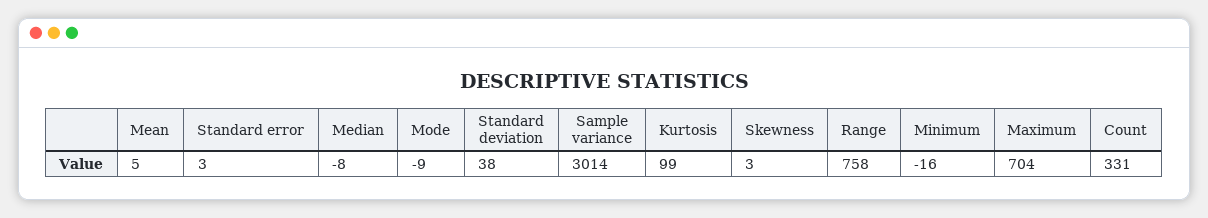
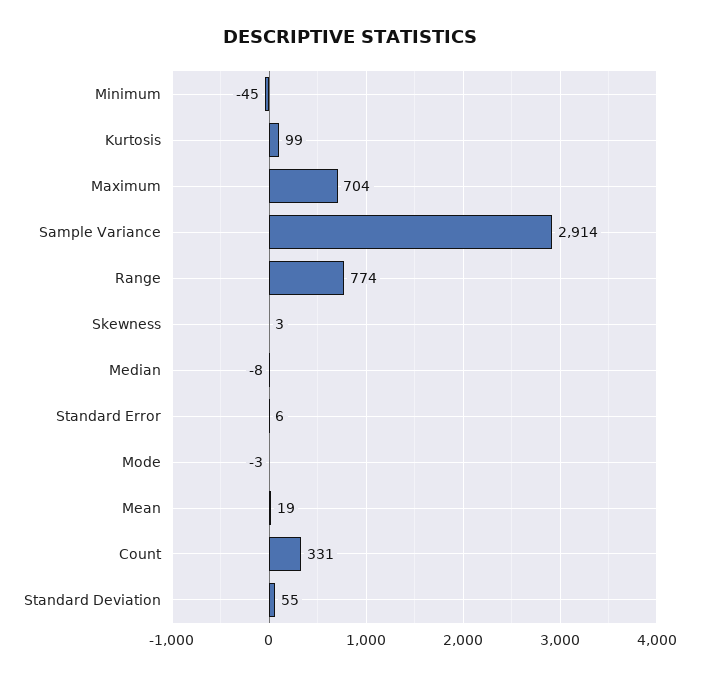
  {
-   "Mean": 5,
+   "Mean": 19,
-   "Standard error": 3,
+   "Standard error": 6,
    "Median": -8,
-   "Mode": -9,
+   "Mode": -3,
-   "Standard deviation": 38,
+   "Standard deviation": 55,
-   "Sample variance": 3014,
+   "Sample variance": 2914,
    "Kurtosis": 99,
    "Skewness": 3,
-   "Range": 758,
+   "Range": 774,
-   "Minimum": -16,
+   "Minimum": -45,
    "Maximum": 704,
    "Count": 331
  }

